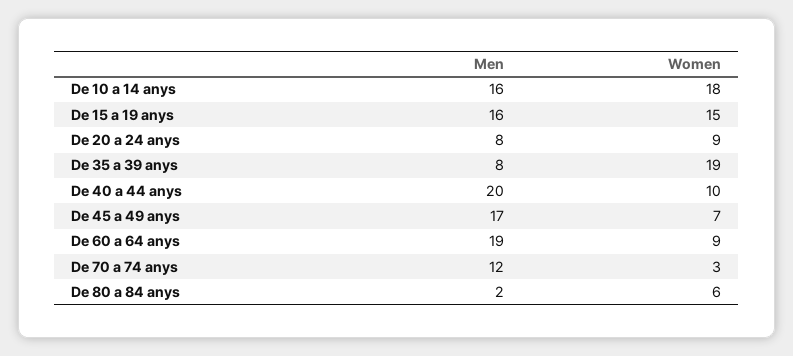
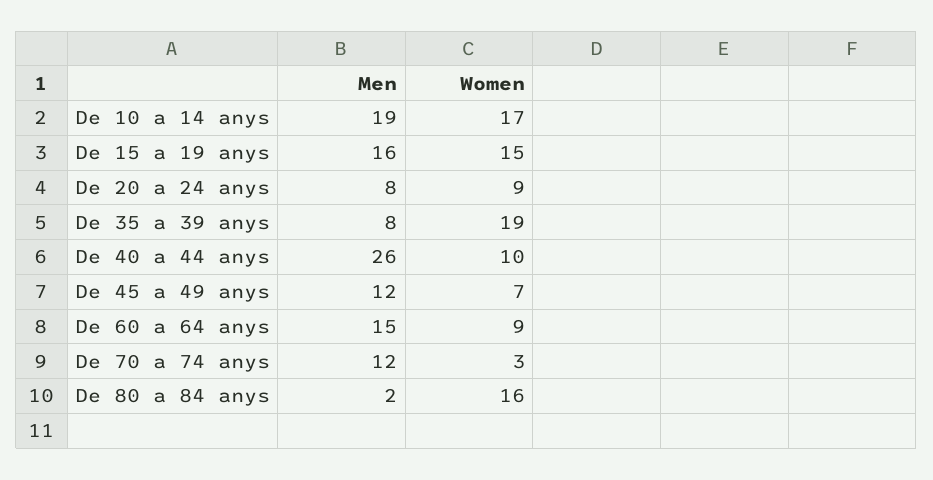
  {
    "Men": {
-     "De 10 a 14 anys": 16,
+     "De 10 a 14 anys": 19,
      "De 15 a 19 anys": 16,
      "De 20 a 24 anys": 8,
      "De 35 a 39 anys": 8,
-     "De 40 a 44 anys": 20,
+     "De 40 a 44 anys": 26,
-     "De 45 a 49 anys": 17,
+     "De 45 a 49 anys": 12,
-     "De 60 a 64 anys": 19,
+     "De 60 a 64 anys": 15,
      "De 70 a 74 anys": 12,
      "De 80 a 84 anys": 2
    },
    "Women": {
-     "De 10 a 14 anys": 18,
+     "De 10 a 14 anys": 17,
      "De 15 a 19 anys": 15,
      "De 20 a 24 anys": 9,
      "De 35 a 39 anys": 19,
      "De 40 a 44 anys": 10,
      "De 45 a 49 anys": 7,
      "De 60 a 64 anys": 9,
      "De 70 a 74 anys": 3,
-     "De 80 a 84 anys": 6
+     "De 80 a 84 anys": 16
    }
  }

